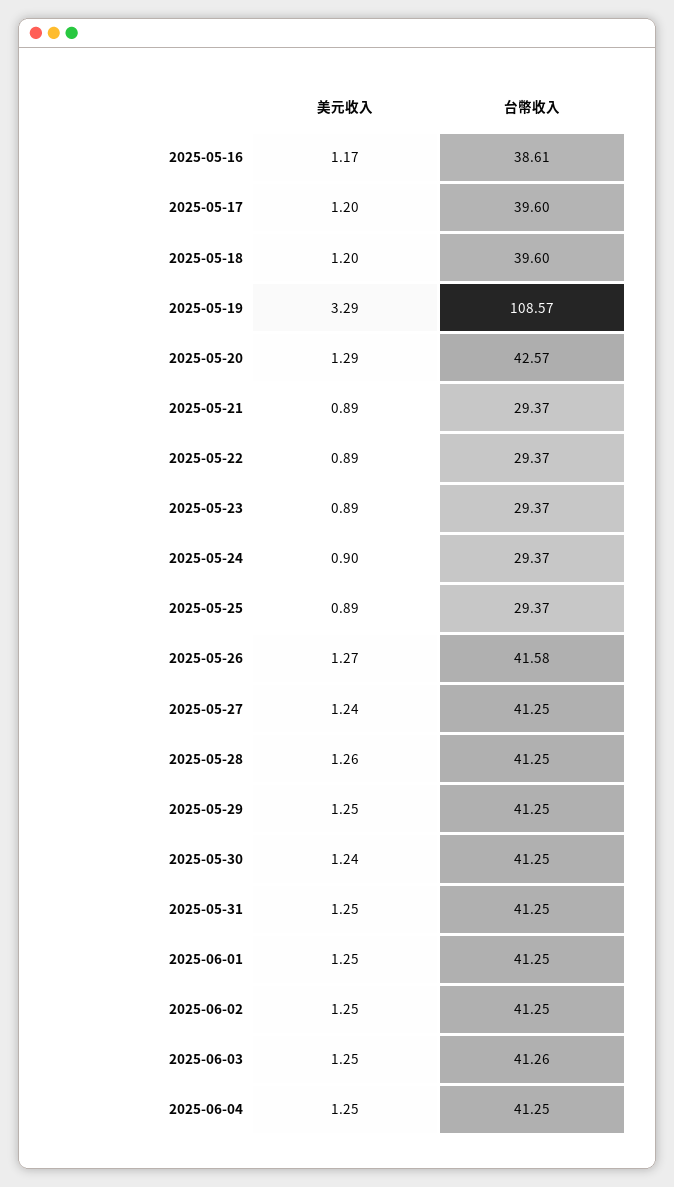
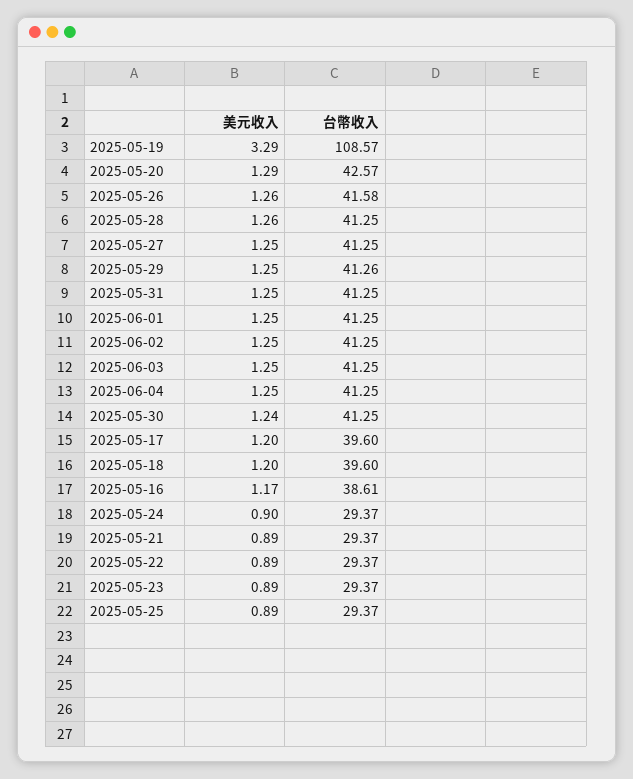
  {
    "美元收入": {
      "2025-05-16": 1.17,
      "2025-05-17": 1.2,
      "2025-05-18": 1.2,
      "2025-05-19": 3.29,
      "2025-05-20": 1.29,
      "2025-05-21": 0.89,
      "2025-05-22": 0.89,
      "2025-05-23": 0.89,
      "2025-05-24": 0.9,
      "2025-05-25": 0.89,
-     "2025-05-26": 1.27,
+     "2025-05-26": 1.26,
-     "2025-05-27": 1.24,
+     "2025-05-27": 1.25,
      "2025-05-28": 1.26,
      "2025-05-29": 1.25,
      "2025-05-30": 1.24,
      "2025-05-31": 1.25,
      "2025-06-01": 1.25,
      "2025-06-02": 1.25,
      "2025-06-03": 1.25,
      "2025-06-04": 1.25
    },
    "台幣收入": {
      "2025-05-16": 38.61,
      "2025-05-17": 39.6,
      "2025-05-18": 39.6,
      "2025-05-19": 108.57,
      "2025-05-20": 42.57,
      "2025-05-21": 29.37,
      "2025-05-22": 29.37,
      "2025-05-23": 29.37,
      "2025-05-24": 29.37,
      "2025-05-25": 29.37,
      "2025-05-26": 41.58,
      "2025-05-27": 41.25,
      "2025-05-28": 41.25,
-     "2025-05-29": 41.25,
+     "2025-05-29": 41.26,
      "2025-05-30": 41.25,
      "2025-05-31": 41.25,
      "2025-06-01": 41.25,
      "2025-06-02": 41.25,
-     "2025-06-03": 41.26,
+     "2025-06-03": 41.25,
      "2025-06-04": 41.25
    }
  }

